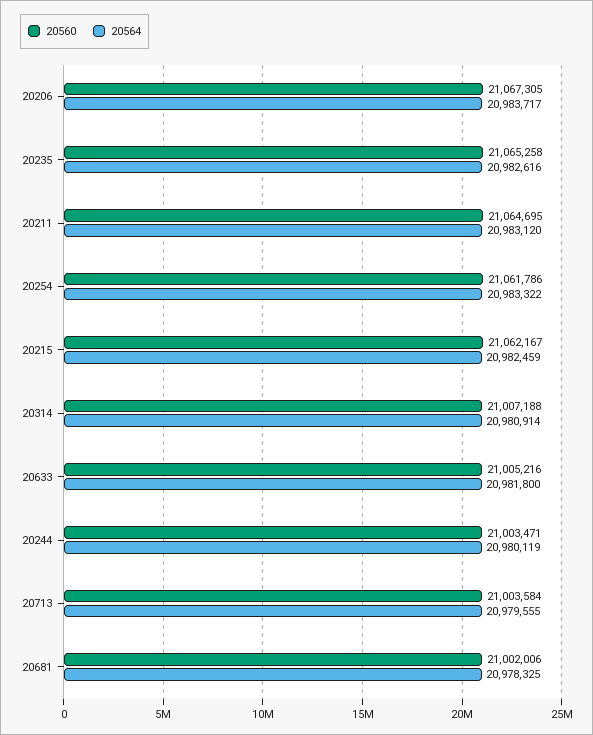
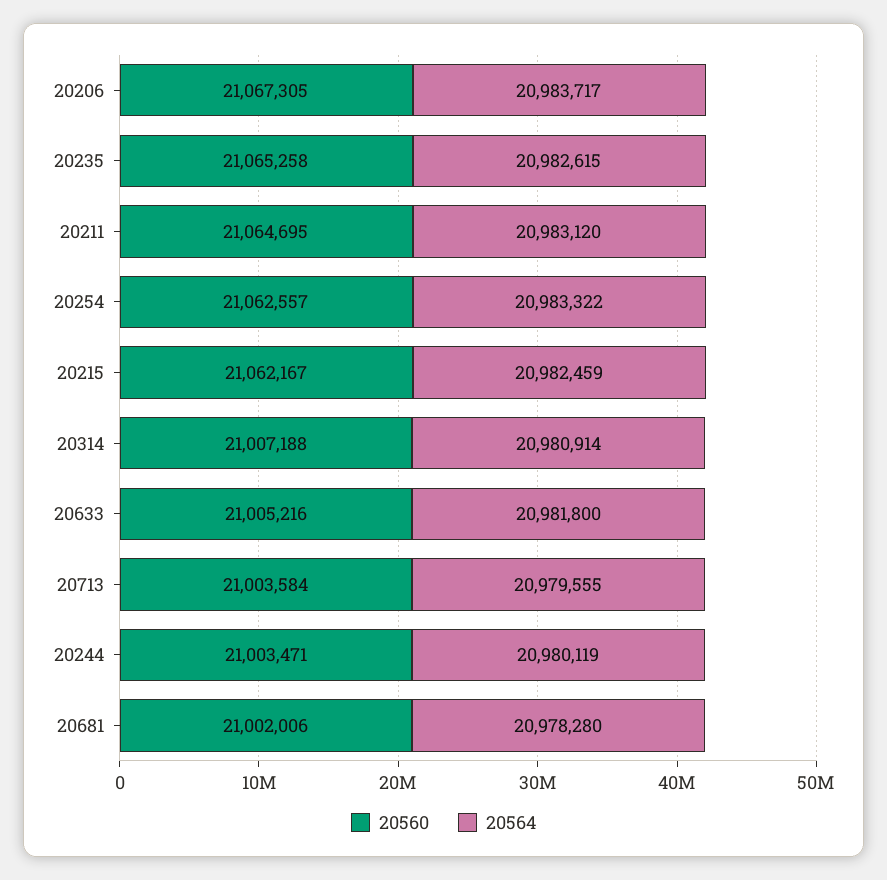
  {
    "20560": {
      "20206": 21067305,
      "20235": 21065258,
      "20211": 21064695,
-     "20254": 21061786,
+     "20254": 21062557,
      "20215": 21062167,
      "20314": 21007188,
      "20633": 21005216,
      "20244": 21003471,
      "20713": 21003584,
      "20681": 21002006
    },
    "20564": {
      "20206": 20983717,
-     "20235": 20982616,
+     "20235": 20982615,
      "20211": 20983120,
      "20254": 20983322,
      "20215": 20982459,
      "20314": 20980914,
      "20633": 20981800,
      "20244": 20980119,
      "20713": 20979555,
-     "20681": 20978325
+     "20681": 20978280
    }
  }

